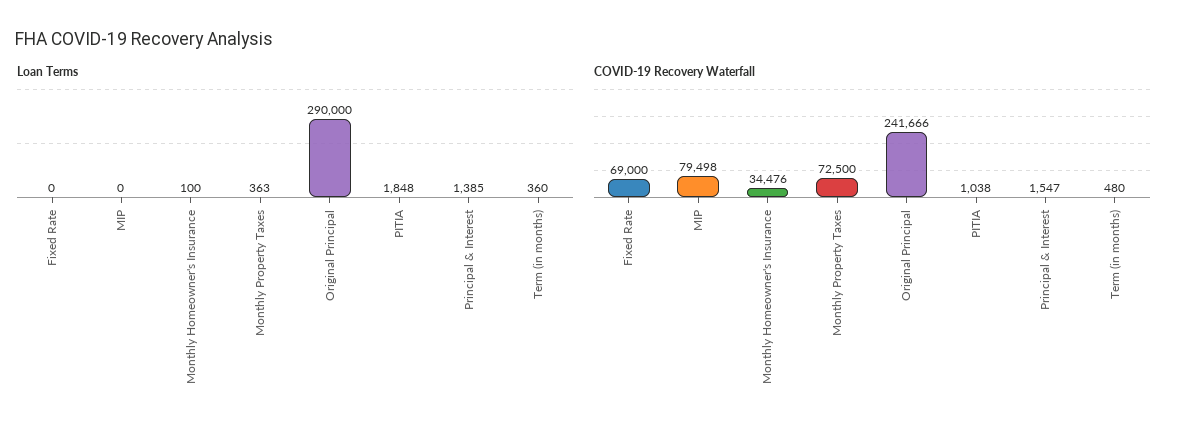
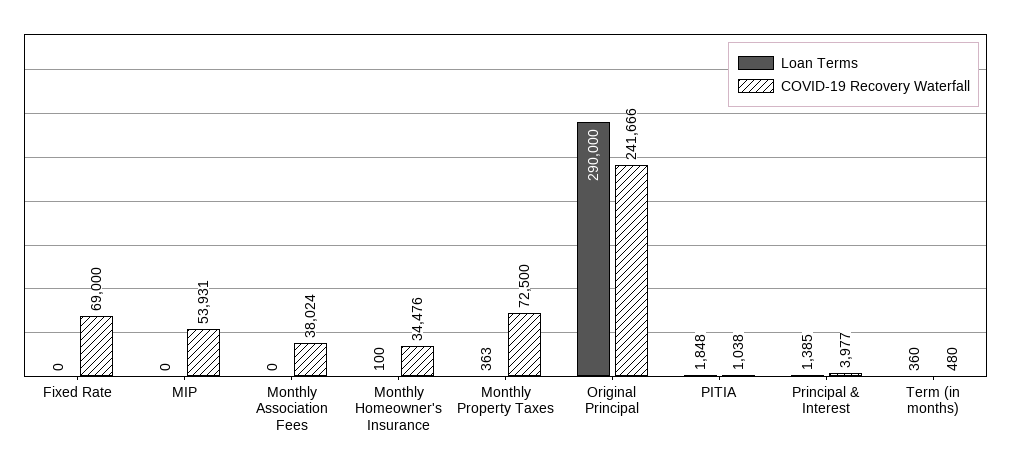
  {
    "Loan Terms": {
      "Fixed Rate": 0,
      "MIP": 0,
      "Monthly Homeowner's Insurance": 100,
      "Monthly Property Taxes": 363,
      "Original Principal": 290000,
      "PITIA": 1848,
      "Principal & Interest": 1385,
-     "Term (in months)": 360
+     "Term (in months)": 360,
+     "Monthly Association Fees": 0
    },
    "COVID-19 Recovery Waterfall": {
      "Fixed Rate": 69000,
-     "MIP": 79498,
+     "MIP": 53931,
      "Monthly Homeowner's Insurance": 34476,
      "Monthly Property Taxes": 72500,
      "Original Principal": 241666,
      "PITIA": 1038,
-     "Principal & Interest": 1547,
+     "Principal & Interest": 3977,
-     "Term (in months)": 480
+     "Term (in months)": 480,
+     "Monthly Association Fees": 38024
    }
  }

